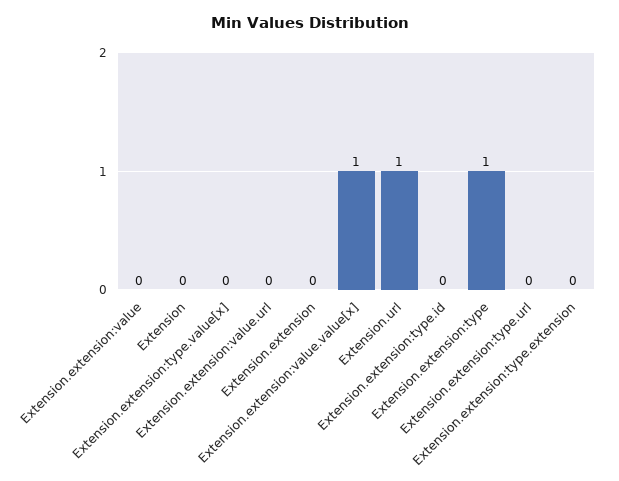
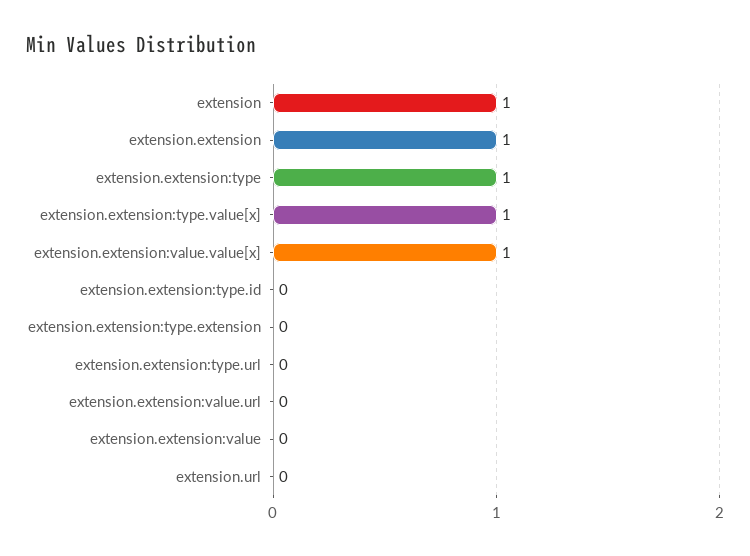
  {
    "Extension.extension:value": 0,
-   "Extension": 0,
+   "Extension": 1,
-   "Extension.extension:type.value[x]": 0,
+   "Extension.extension:type.value[x]": 1,
    "Extension.extension:value.url": 0,
-   "Extension.extension": 0,
+   "Extension.extension": 1,
    "Extension.extension:value.value[x]": 1,
-   "Extension.url": 1,
+   "Extension.url": 0,
    "Extension.extension:type.id": 0,
    "Extension.extension:type": 1,
    "Extension.extension:type.url": 0,
    "Extension.extension:type.extension": 0
  }

